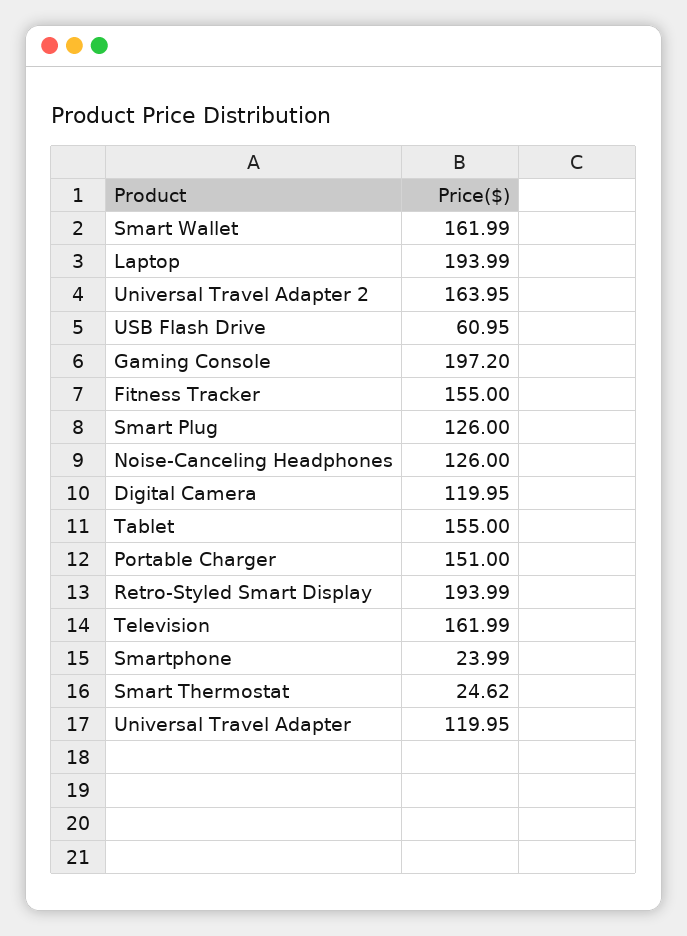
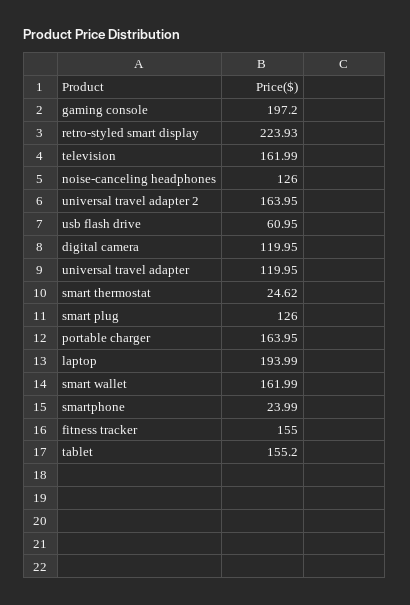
  {
    "Smart Wallet": 161.99,
    "Laptop": 193.99,
    "Universal Travel Adapter 2": 163.95,
    "USB Flash Drive": 60.95,
    "Gaming Console": 197.2,
    "Fitness Tracker": 155,
    "Smart Plug": 126,
    "Noise-Canceling Headphones": 126,
    "Digital Camera": 119.95,
-   "Tablet": 155,
+   "Tablet": 155.2,
-   "Portable Charger": 151,
+   "Portable Charger": 163.95,
-   "Retro-Styled Smart Display": 193.99,
+   "Retro-Styled Smart Display": 223.93,
    "Television": 161.99,
    "Smartphone": 23.99,
    "Smart Thermostat": 24.62,
    "Universal Travel Adapter": 119.95
  }

